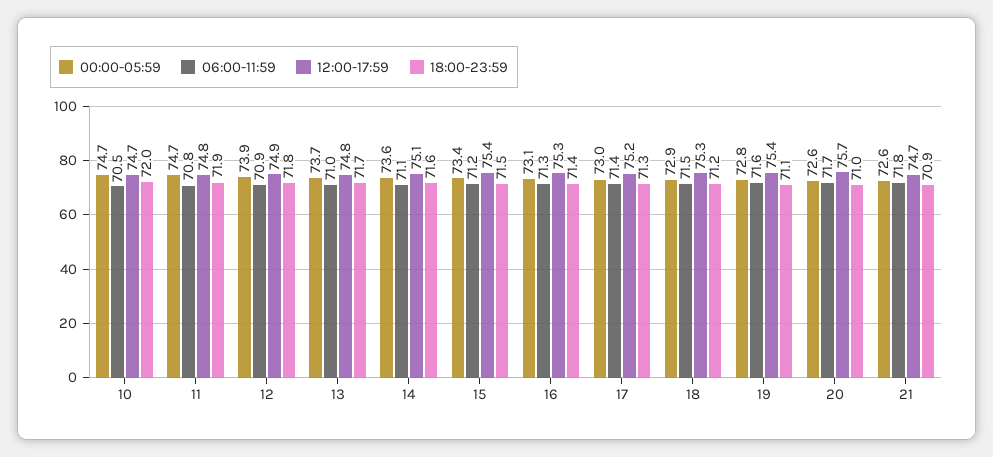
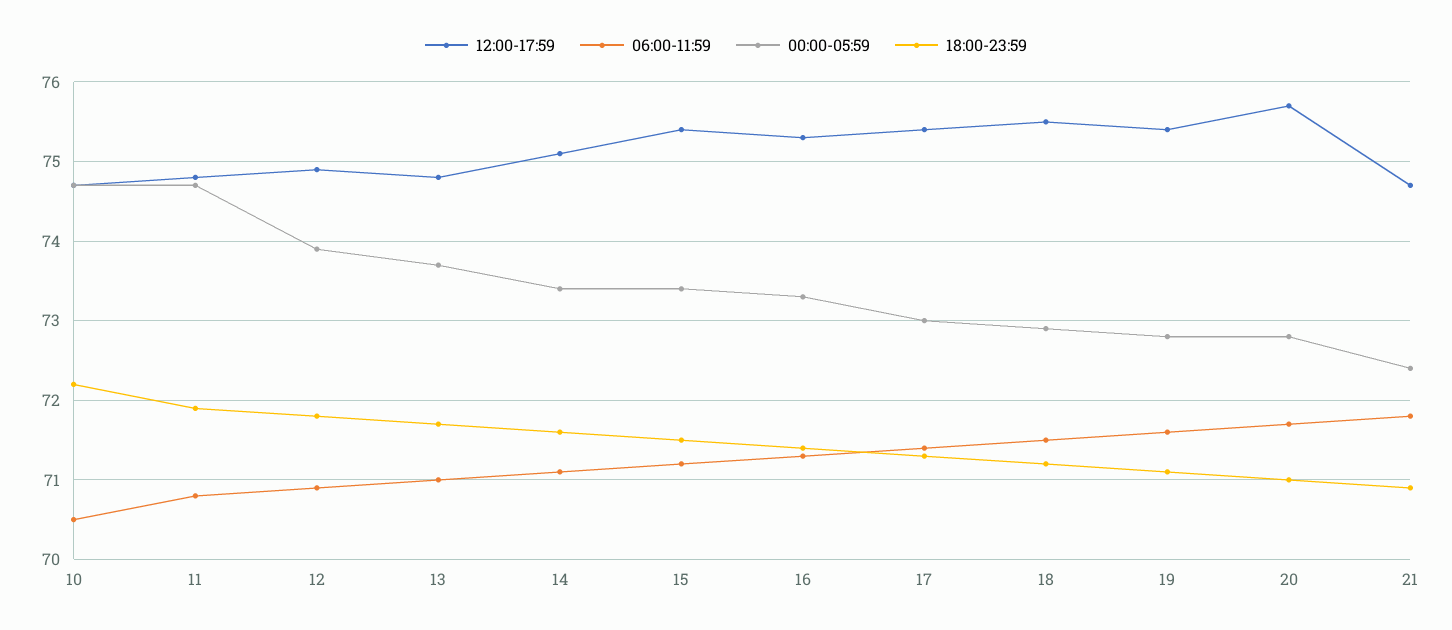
  {
    "00:00-05:59": {
      "10": 74.7,
      "11": 74.7,
      "12": 73.9,
      "13": 73.7,
-     "14": 73.6,
+     "14": 73.4,
      "15": 73.4,
-     "16": 73.1,
+     "16": 73.3,
      "17": 73,
      "18": 72.9,
      "19": 72.8,
-     "20": 72.6,
+     "20": 72.8,
-     "21": 72.6
+     "21": 72.4
    },
    "06:00-11:59": {
      "10": 70.5,
      "11": 70.8,
      "12": 70.9,
      "13": 71,
      "14": 71.1,
      "15": 71.2,
      "16": 71.3,
      "17": 71.4,
      "18": 71.5,
      "19": 71.6,
      "20": 71.7,
      "21": 71.8
    },
    "12:00-17:59": {
      "10": 74.7,
      "11": 74.8,
      "12": 74.9,
      "13": 74.8,
      "14": 75.1,
      "15": 75.4,
      "16": 75.3,
-     "17": 75.2,
+     "17": 75.4,
-     "18": 75.3,
+     "18": 75.5,
      "19": 75.4,
      "20": 75.7,
      "21": 74.7
    },
    "18:00-23:59": {
-     "10": 72,
+     "10": 72.2,
      "11": 71.9,
      "12": 71.8,
      "13": 71.7,
      "14": 71.6,
      "15": 71.5,
      "16": 71.4,
      "17": 71.3,
      "18": 71.2,
      "19": 71.1,
      "20": 71,
      "21": 70.9
    }
  }

